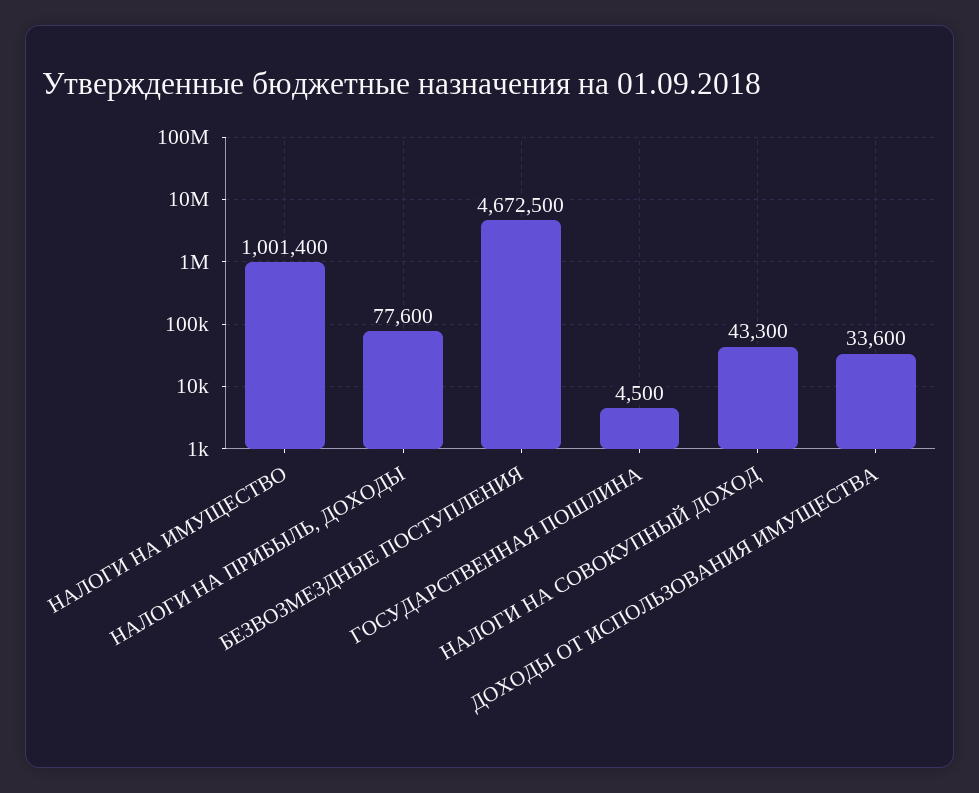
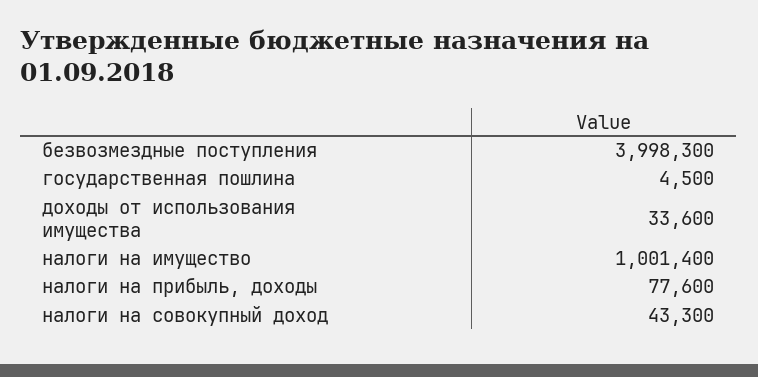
  {
    "НАЛОГИ НА ИМУЩЕСТВО": 1001400,
    "НАЛОГИ НА ПРИБЫЛЬ, ДОХОДЫ": 77600,
-   "БЕЗВОЗМЕЗДНЫЕ ПОСТУПЛЕНИЯ": 4672500,
+   "БЕЗВОЗМЕЗДНЫЕ ПОСТУПЛЕНИЯ": 3998300,
    "ГОСУДАРСТВЕННАЯ ПОШЛИНА": 4500,
    "НАЛОГИ НА СОВОКУПНЫЙ ДОХОД": 43300,
    "ДОХОДЫ ОТ ИСПОЛЬЗОВАНИЯ ИМУЩЕСТВА": 33600
  }

